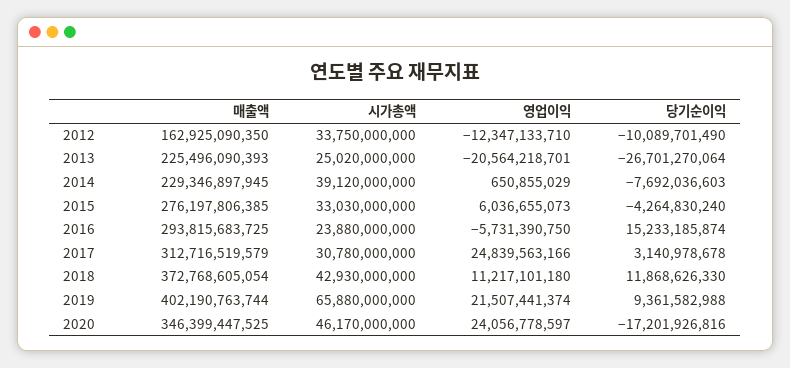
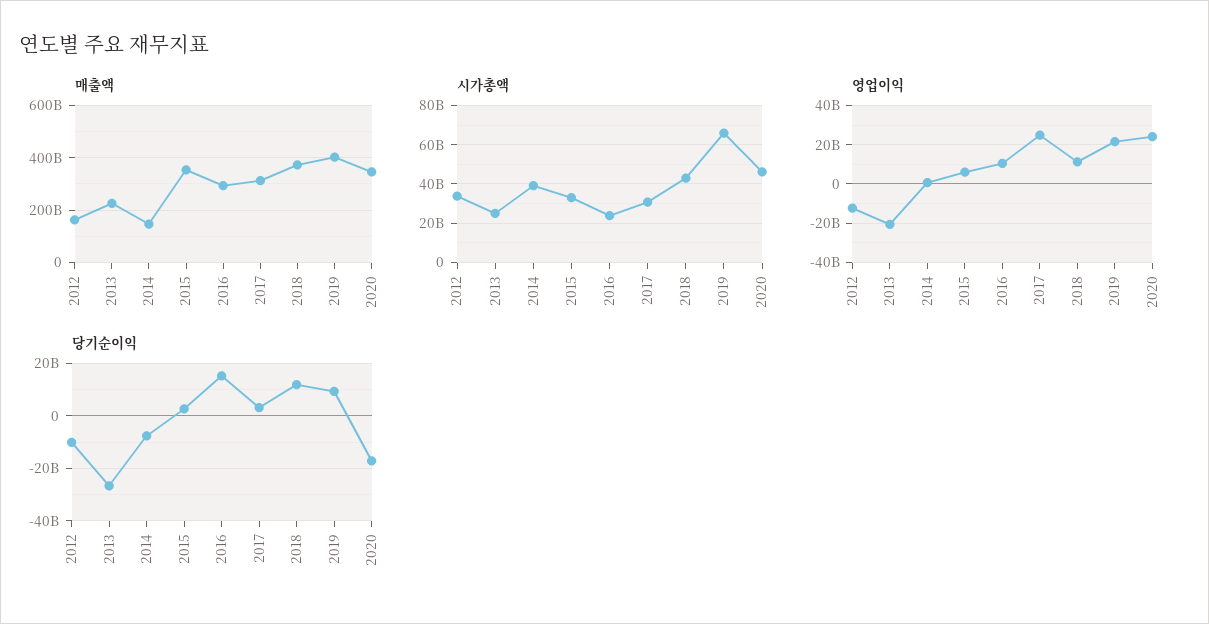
  {
    "매출액": {
      "2012": 162925090350,
      "2013": 225496090393,
-     "2014": 229346897945,
+     "2014": 150000000000,
-     "2015": 276197806385,
+     "2015": 350000000000,
      "2016": 293815683725,
      "2017": 312716519579,
      "2018": 372768605054,
      "2019": 402190763744,
      "2020": 346399447525
    },
    "시가총액": {
      "2012": 33750000000,
      "2013": 25020000000,
      "2014": 39120000000,
      "2015": 33030000000,
      "2016": 23880000000,
      "2017": 30780000000,
      "2018": 42930000000,
      "2019": 65880000000,
      "2020": 46170000000
    },
    "영업이익": {
      "2012": -12347133710,
      "2013": -20564218701,
      "2014": 650855029,
      "2015": 6036655073,
-     "2016": -5731390750,
+     "2016": 10000000000,
      "2017": 24839563166,
      "2018": 11217101180,
      "2019": 21507441374,
      "2020": 24056778597
    },
    "당기순이익": {
      "2012": -10089701490,
      "2013": -26701270064,
      "2014": -7692036603,
-     "2015": -4264830240,
+     "2015": 2500000000,
      "2016": 15233185874,
      "2017": 3140978678,
      "2018": 11868626330,
      "2019": 9361582988,
      "2020": -17201926816
    }
  }

